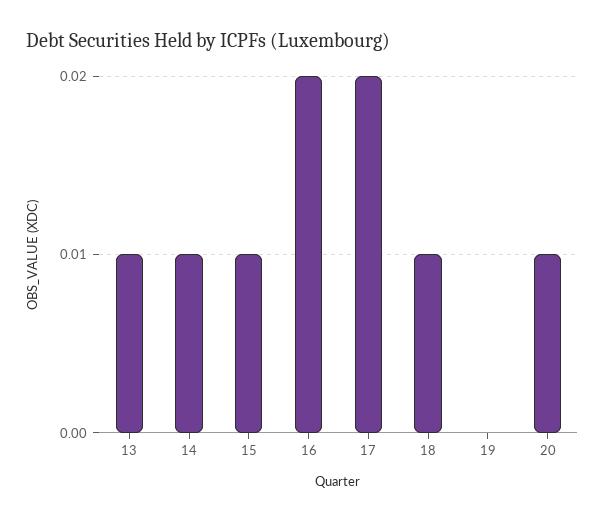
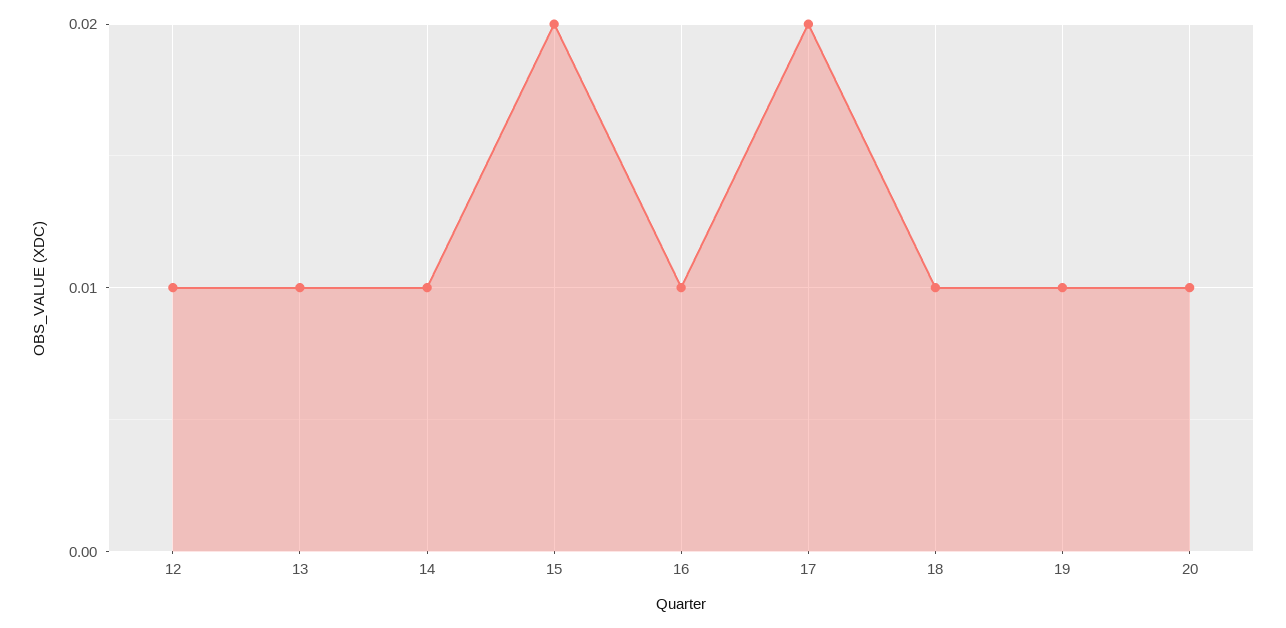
  {
    "13": 0.01,
    "14": 0.01,
-   "15": 0.01,
+   "15": 0.02,
-   "16": 0.02,
+   "16": 0.01,
    "17": 0.02,
    "18": 0.01,
-   "19": 0,
+   "19": 0.01,
-   "20": 0.01
+   "20": 0.01,
+   "12": 0.01
  }

